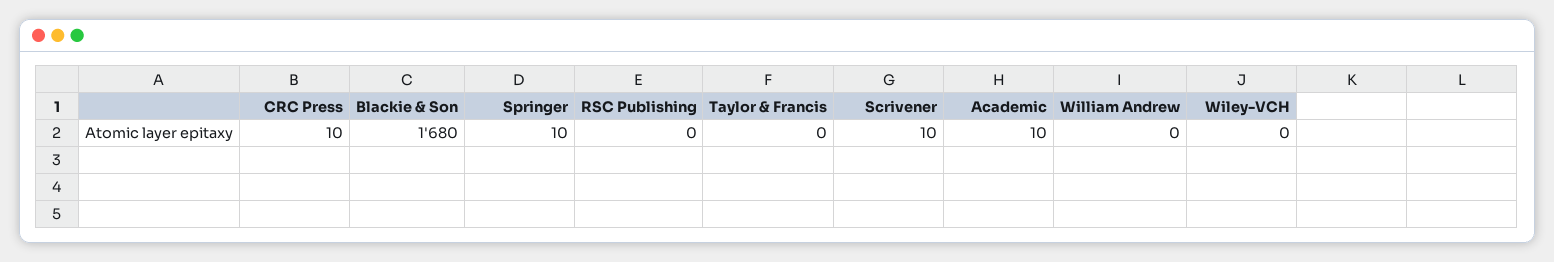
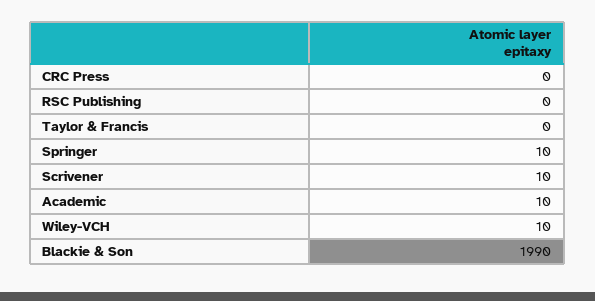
  {
-   "CRC Press": 10,
+   "CRC Press": 0,
-   "Blackie & Son": 1680,
+   "Blackie & Son": 1990,
    "Springer": 10,
    "RSC Publishing": 0,
    "Taylor & Francis": 0,
    "Scrivener": 10,
    "Academic": 10,
-   "William Andrew": 0,
-   "Wiley-VCH": 0
+   "Wiley-VCH": 10
  }

